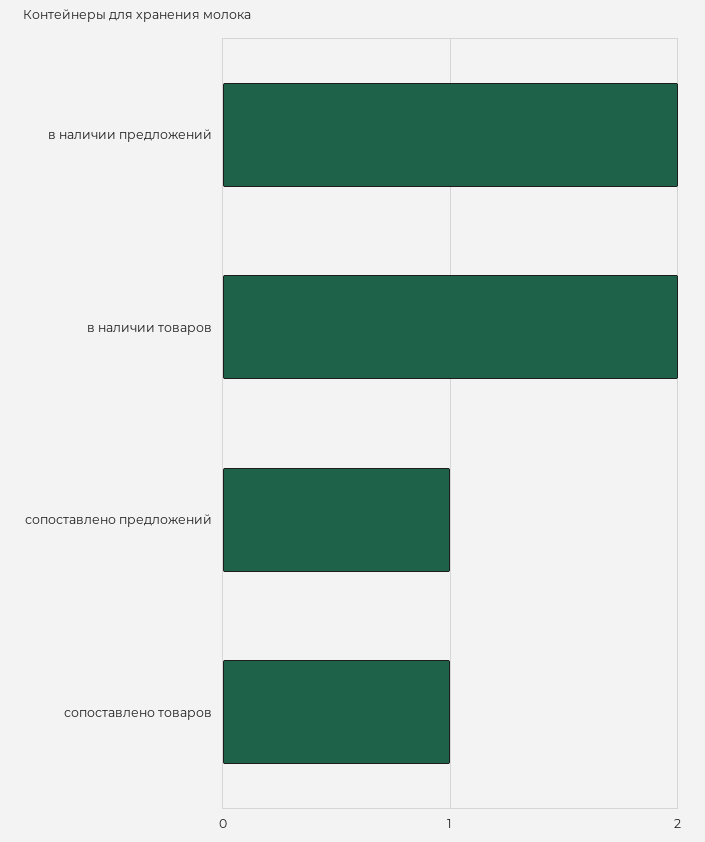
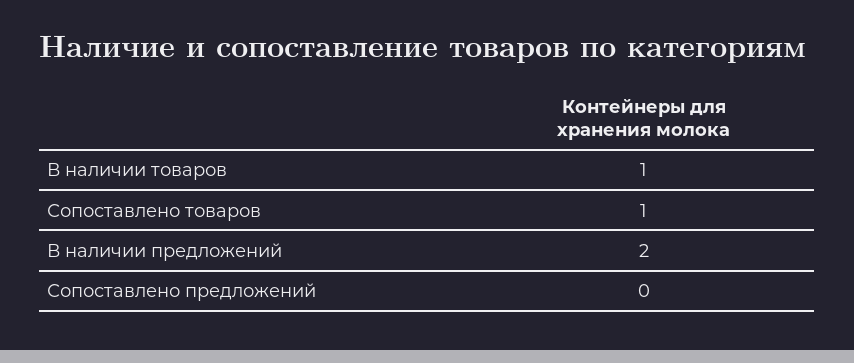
  {
    "в наличии предложений": 2,
-   "в наличии товаров": 2,
+   "в наличии товаров": 1,
-   "сопоставлено предложений": 1,
+   "сопоставлено предложений": 0,
    "сопоставлено товаров": 1
  }

